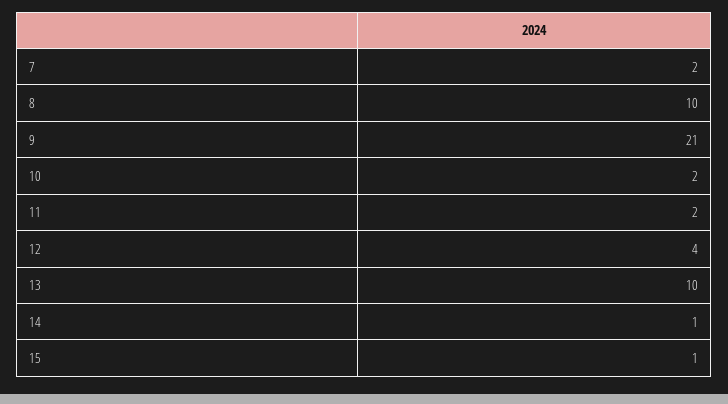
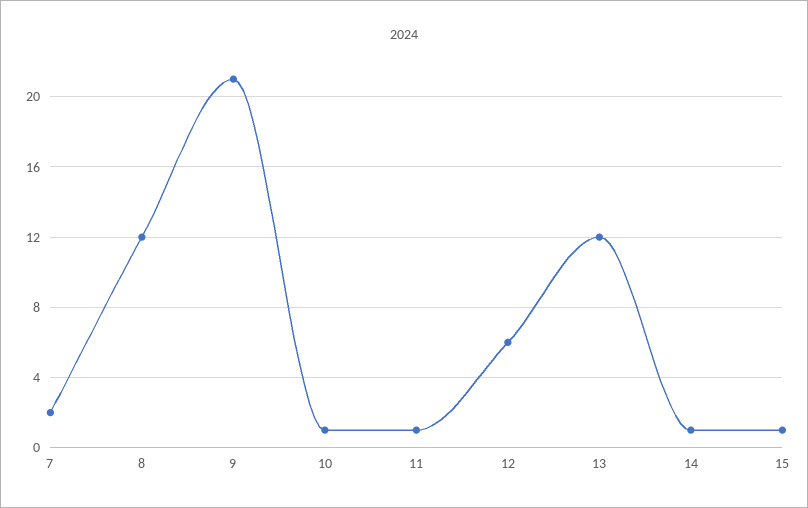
  {
    "7": 2,
-   "8": 10,
+   "8": 12,
    "9": 21,
-   "10": 2,
+   "10": 1,
-   "11": 2,
+   "11": 1,
-   "12": 4,
+   "12": 6,
-   "13": 10,
+   "13": 12,
    "14": 1,
    "15": 1
  }

